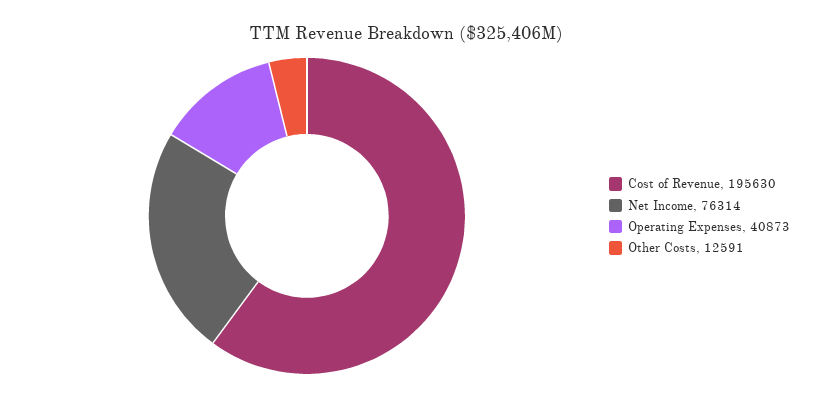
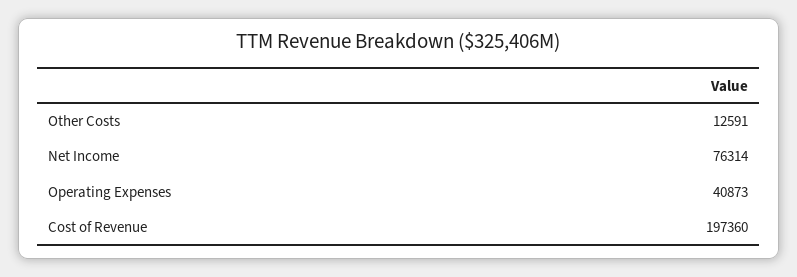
  {
-   "Cost of Revenue": 195630,
+   "Cost of Revenue": 197360,
    "Net Income": 76314,
    "Operating Expenses": 40873,
    "Other Costs": 12591
  }

